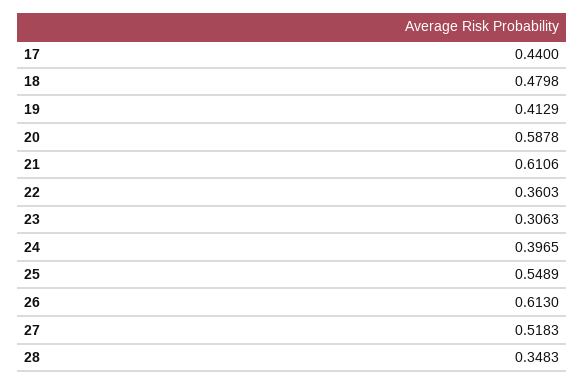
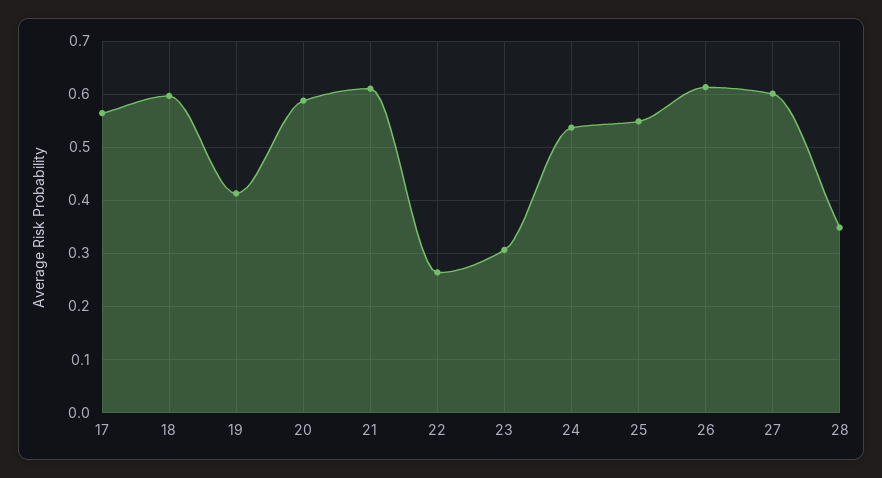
  {
-   "17": 0.44,
+   "17": 0.56,
-   "18": 0.4798,
+   "18": 0.6,
    "19": 0.4129,
    "20": 0.5878,
    "21": 0.6106,
-   "22": 0.3603,
+   "22": 0.26,
    "23": 0.3063,
-   "24": 0.3965,
+   "24": 0.54,
    "25": 0.5489,
    "26": 0.613,
-   "27": 0.5183,
+   "27": 0.6,
    "28": 0.3483
  }

